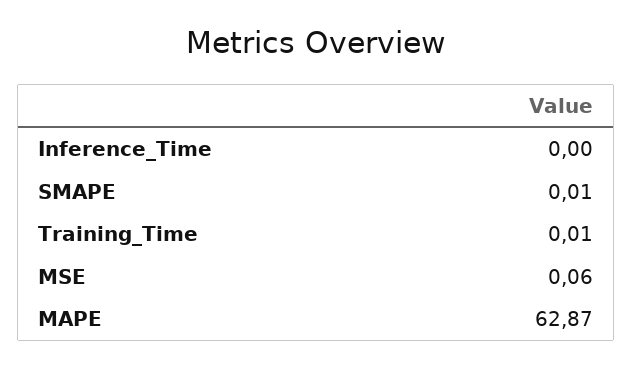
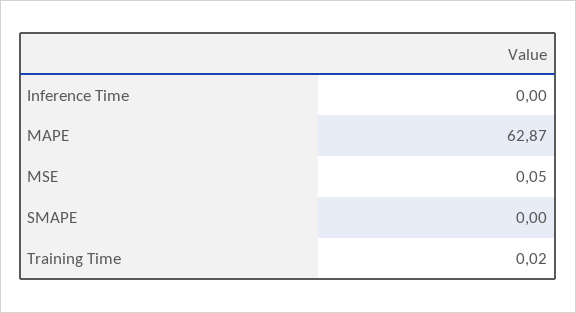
  {
    "Inference_Time": 0,
-   "SMAPE": 0.01,
+   "SMAPE": 0,
-   "Training_Time": 0.01,
+   "Training_Time": 0.02,
-   "MSE": 0.06,
+   "MSE": 0.05,
    "MAPE": 62.87
  }

